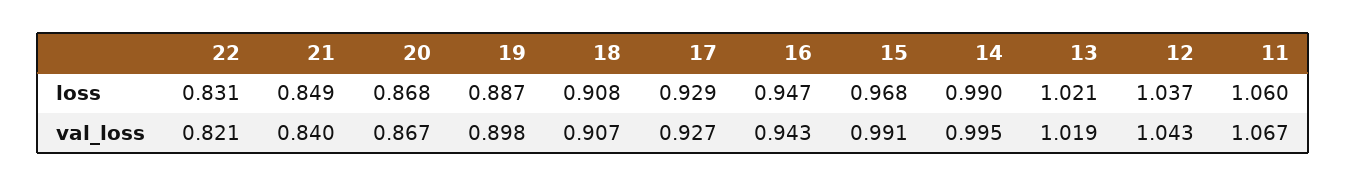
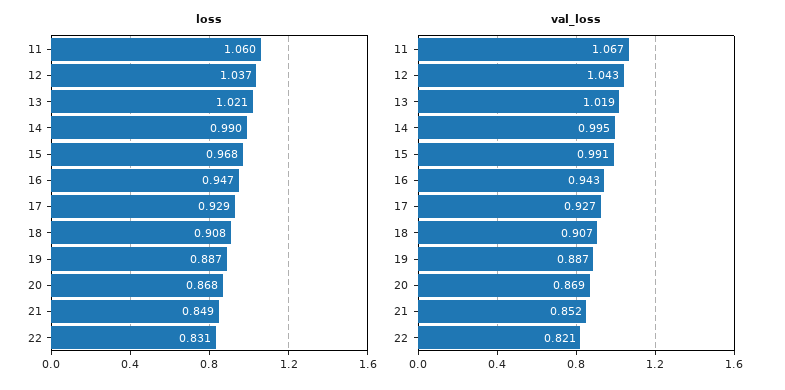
  {
    "loss": {
      "22": 0.831,
      "21": 0.849,
      "20": 0.868,
      "19": 0.887,
      "18": 0.908,
      "17": 0.929,
      "16": 0.947,
      "15": 0.968,
      "14": 0.99,
      "13": 1.021,
      "12": 1.037,
      "11": 1.06
    },
    "val_loss": {
      "22": 0.821,
-     "21": 0.84,
+     "21": 0.852,
-     "20": 0.867,
+     "20": 0.869,
-     "19": 0.898,
+     "19": 0.887,
      "18": 0.907,
      "17": 0.927,
      "16": 0.943,
      "15": 0.991,
      "14": 0.995,
      "13": 1.019,
      "12": 1.043,
      "11": 1.067
    }
  }

